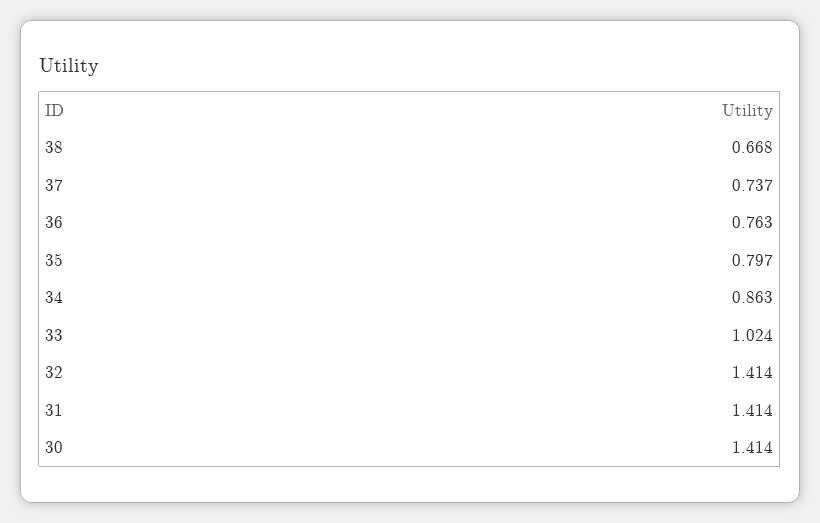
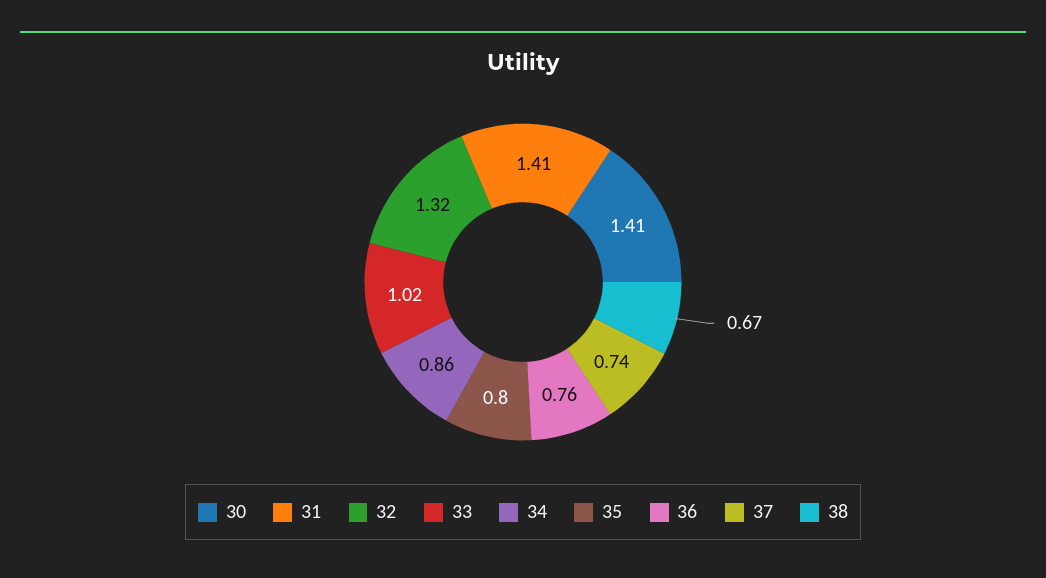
  {
    "38": 0.668,
    "37": 0.737,
    "36": 0.763,
    "35": 0.797,
    "34": 0.863,
    "33": 1.024,
-   "32": 1.414,
+   "32": 1.32,
    "31": 1.414,
    "30": 1.414
  }

